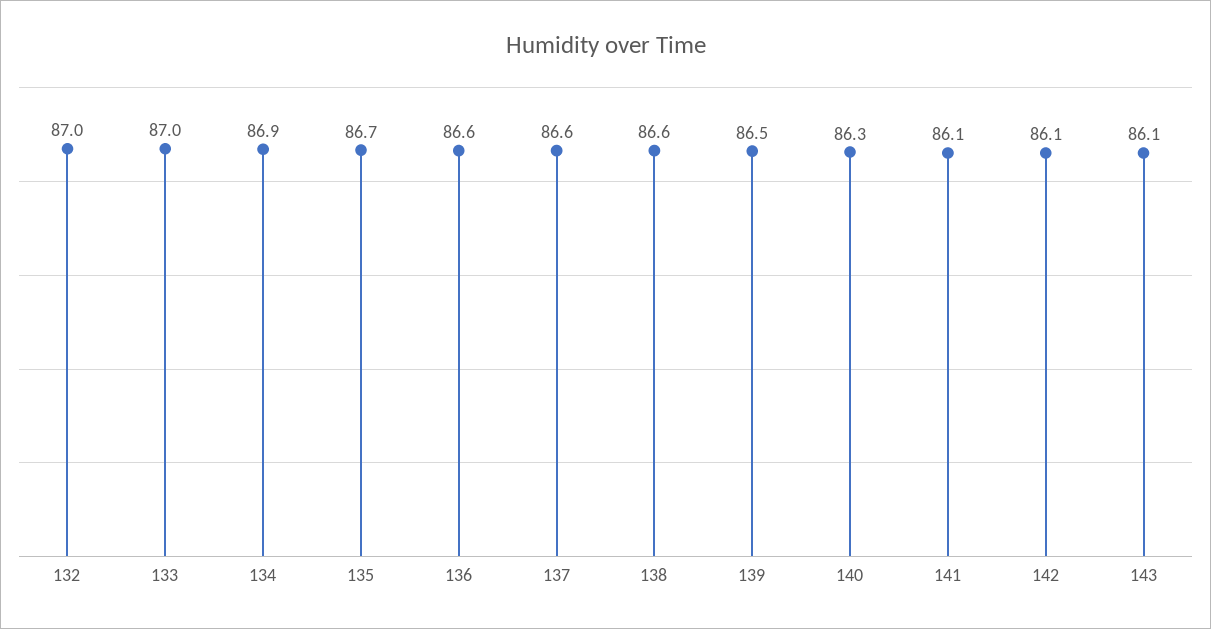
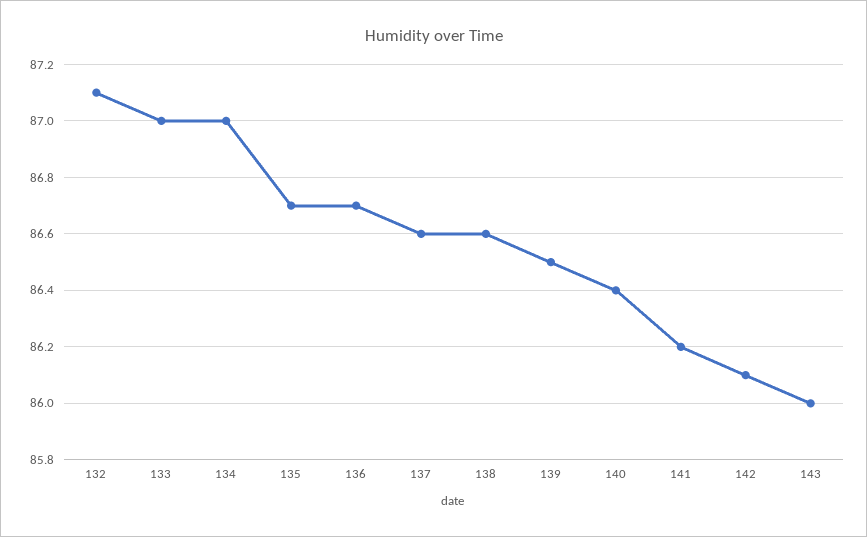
  {
-   "132": 87,
+   "132": 87.1,
    "133": 87,
-   "134": 86.9,
+   "134": 87,
    "135": 86.7,
-   "136": 86.6,
+   "136": 86.7,
    "137": 86.6,
    "138": 86.6,
    "139": 86.5,
-   "140": 86.3,
+   "140": 86.4,
-   "141": 86.1,
+   "141": 86.2,
    "142": 86.1,
-   "143": 86.1
+   "143": 86
  }

